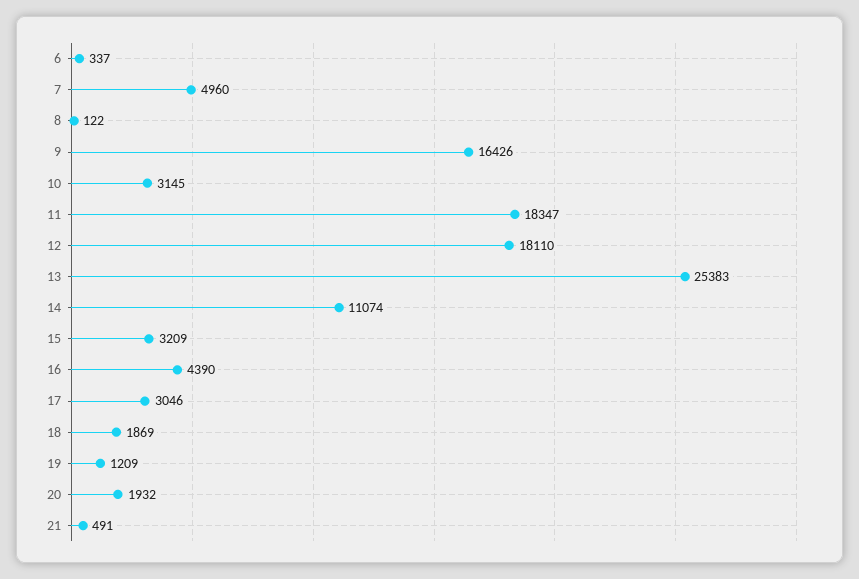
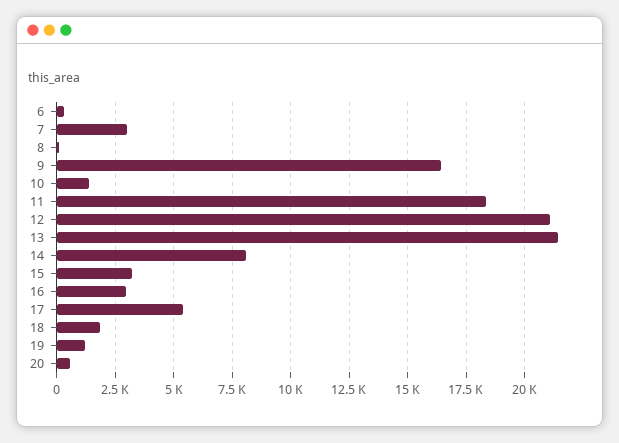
  {
    "6": 337,
-   "7": 4960,
+   "7": 3000,
    "8": 122,
    "9": 16426,
-   "10": 3145,
+   "10": 1500,
    "11": 18347,
-   "12": 18110,
+   "12": 21000,
-   "13": 25383,
+   "13": 21500,
-   "14": 11074,
+   "14": 8000,
    "15": 3209,
-   "16": 4390,
+   "16": 3000,
-   "17": 3046,
+   "17": 5500,
    "18": 1869,
    "19": 1209,
-   "20": 1932,
+   "20": 500
-   "21": 491
  }

